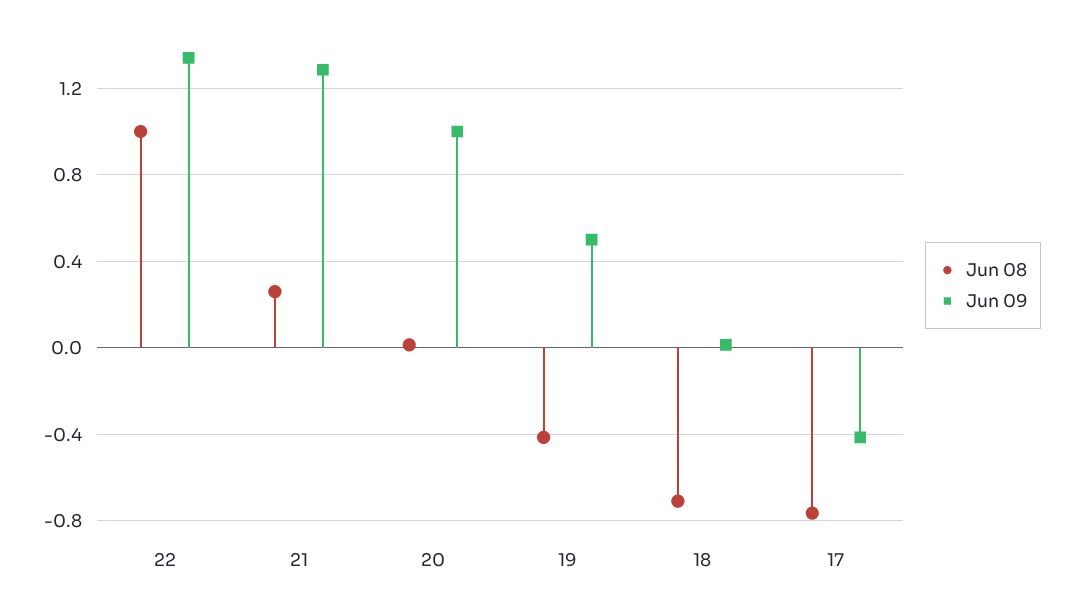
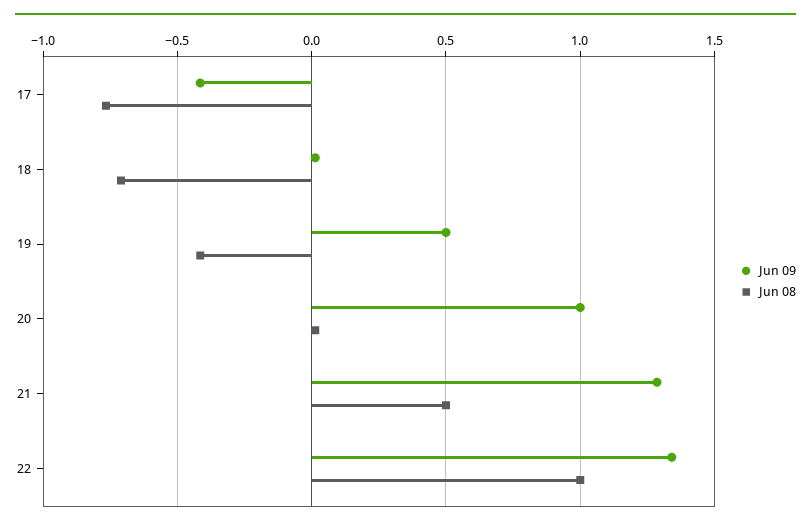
  {
    "Jun 08": {
      "22": 1,
-     "21": 0.25,
+     "21": 0.5,
      "20": 0,
      "19": -0.4,
      "18": -0.7,
      "17": -0.75
    },
    "Jun 09": {
      "22": 1.35,
      "21": 1.3,
      "20": 1,
      "19": 0.5,
      "18": 0,
      "17": -0.4
    }
  }

